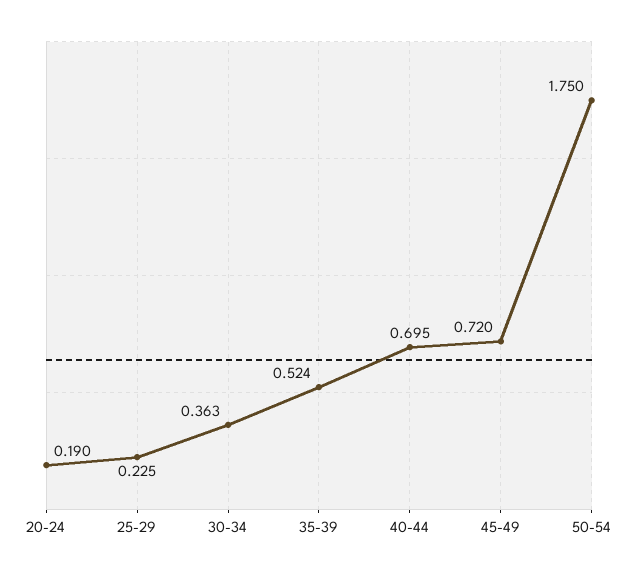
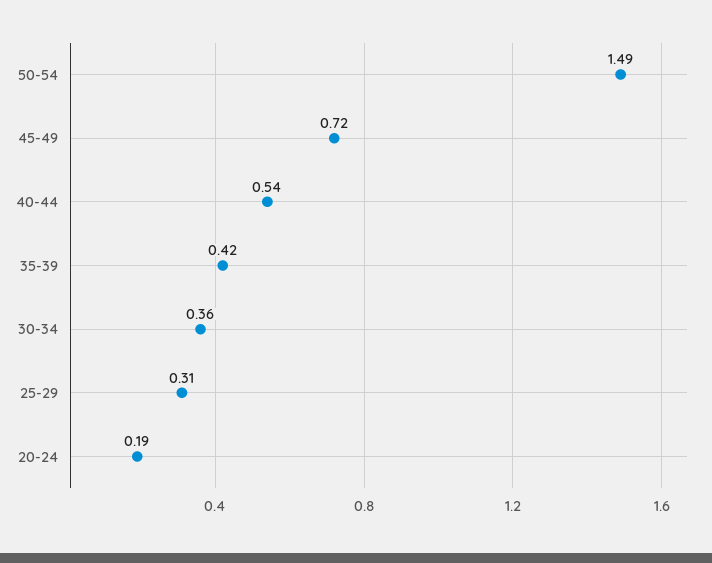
  {
    "20-24": 0.19,
-   "25-29": 0.225,
+   "25-29": 0.31,
    "30-34": 0.363,
-   "35-39": 0.524,
+   "35-39": 0.42,
-   "40-44": 0.695,
+   "40-44": 0.54,
    "45-49": 0.72,
-   "50-54": 1.75
+   "50-54": 1.49
  }

